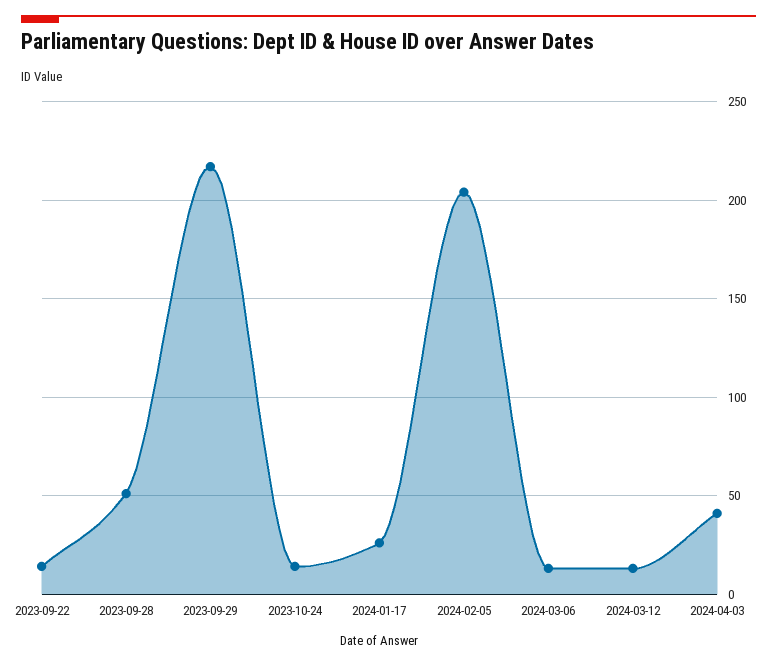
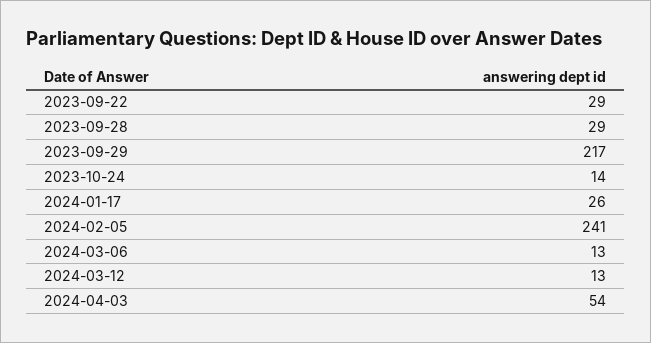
  {
-   "2023-09-22": 15,
+   "2023-09-22": 29,
-   "2023-09-28": 50,
+   "2023-09-28": 29,
    "2023-09-29": 217,
    "2023-10-24": 14,
    "2024-01-17": 26,
-   "2024-02-05": 205,
+   "2024-02-05": 241,
    "2024-03-06": 13,
    "2024-03-12": 13,
-   "2024-04-03": 40
+   "2024-04-03": 54
  }

